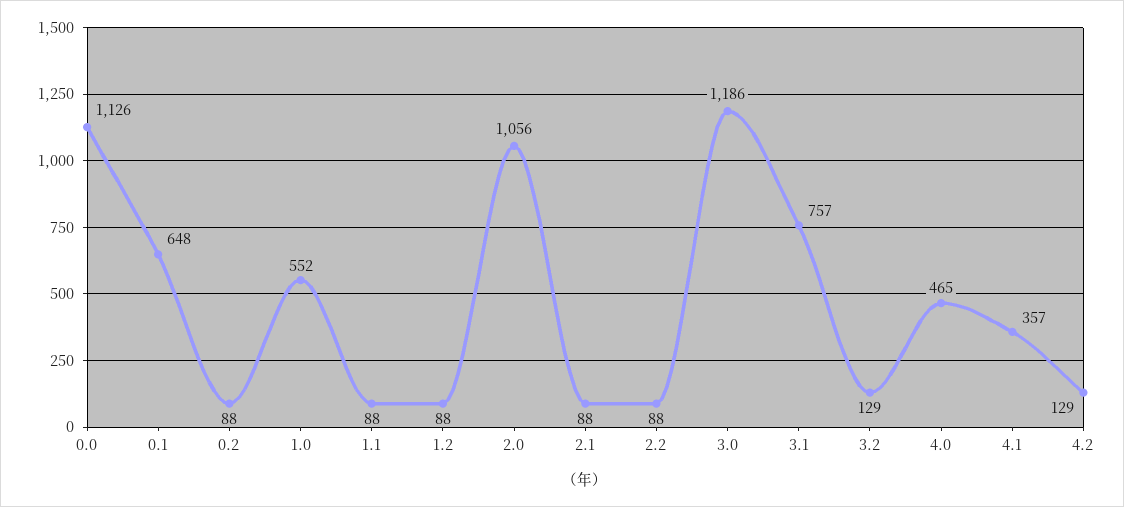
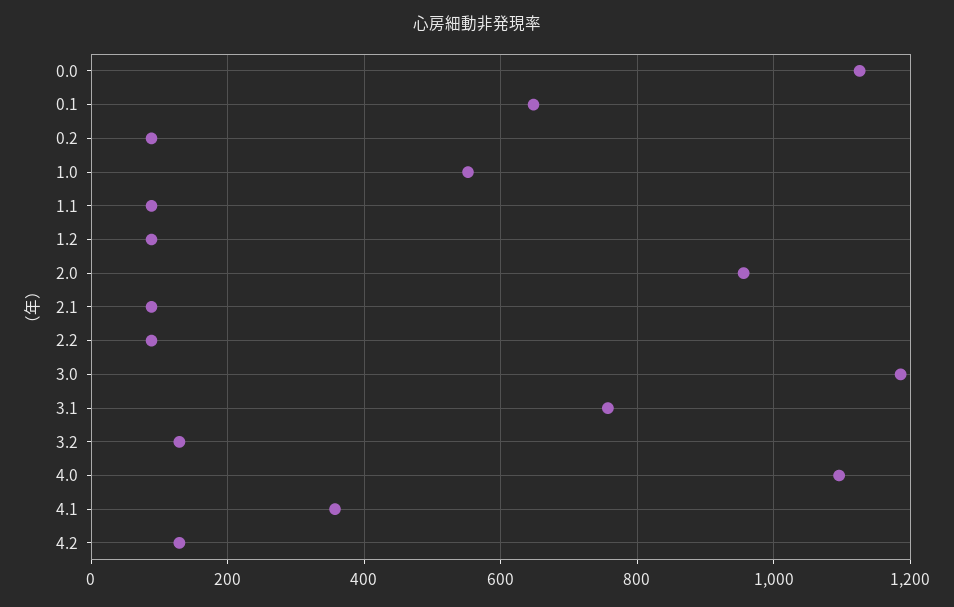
  {
    "0.0": 1126,
    "0.1": 648,
    "0.2": 88,
    "1.0": 552,
    "1.1": 88,
    "1.2": 88,
-   "2.0": 1056,
+   "2.0": 960,
    "2.1": 88,
    "2.2": 88,
    "3.0": 1186,
    "3.1": 757,
    "3.2": 129,
-   "4.0": 465,
+   "4.0": 1100,
    "4.1": 357,
    "4.2": 129
  }

